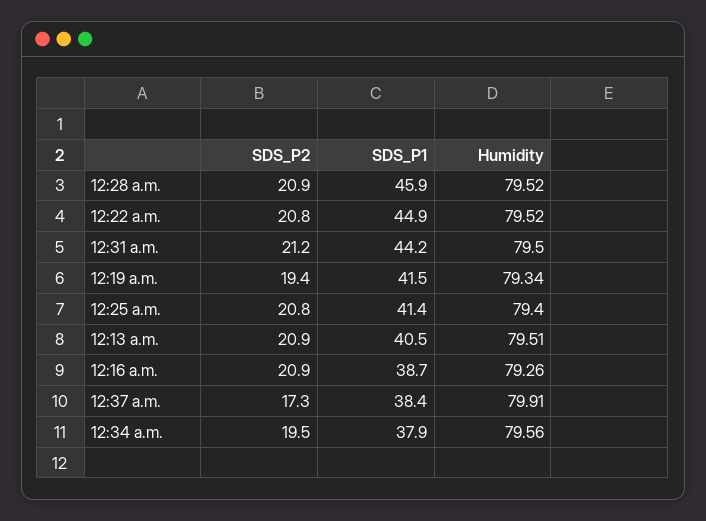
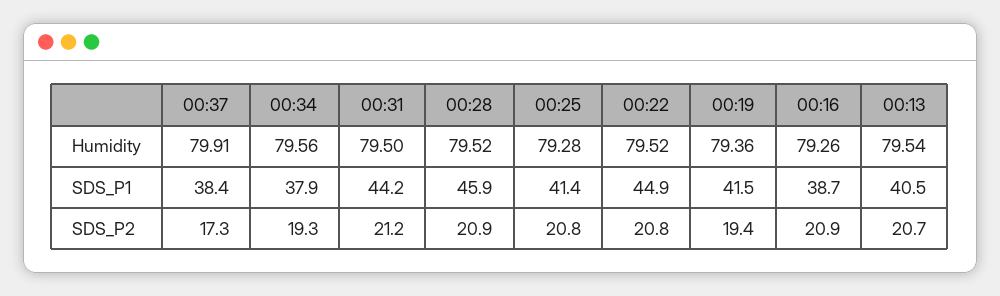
  {
    "SDS_P2": {
      "12:28 a.m.": 20.9,
      "12:22 a.m.": 20.8,
      "12:31 a.m.": 21.2,
      "12:19 a.m.": 19.4,
      "12:25 a.m.": 20.8,
-     "12:13 a.m.": 20.9,
+     "12:13 a.m.": 20.7,
      "12:16 a.m.": 20.9,
      "12:37 a.m.": 17.3,
-     "12:34 a.m.": 19.5
+     "12:34 a.m.": 19.3
    },
    "SDS_P1": {
      "12:28 a.m.": 45.9,
      "12:22 a.m.": 44.9,
      "12:31 a.m.": 44.2,
      "12:19 a.m.": 41.5,
      "12:25 a.m.": 41.4,
      "12:13 a.m.": 40.5,
      "12:16 a.m.": 38.7,
      "12:37 a.m.": 38.4,
      "12:34 a.m.": 37.9
    },
    "Humidity": {
      "12:28 a.m.": 79.52,
      "12:22 a.m.": 79.52,
      "12:31 a.m.": 79.5,
-     "12:19 a.m.": 79.34,
+     "12:19 a.m.": 79.36,
-     "12:25 a.m.": 79.4,
+     "12:25 a.m.": 79.28,
-     "12:13 a.m.": 79.51,
+     "12:13 a.m.": 79.54,
      "12:16 a.m.": 79.26,
      "12:37 a.m.": 79.91,
      "12:34 a.m.": 79.56
    }
  }

